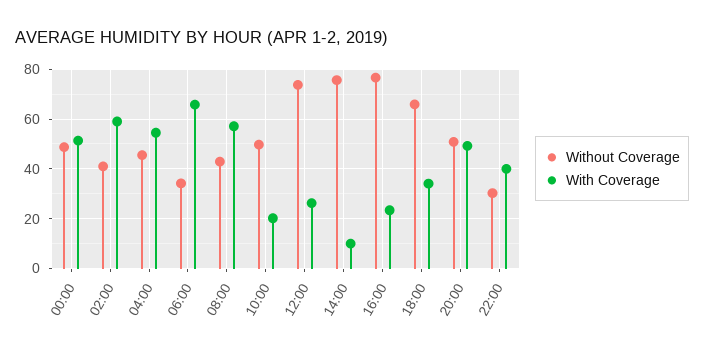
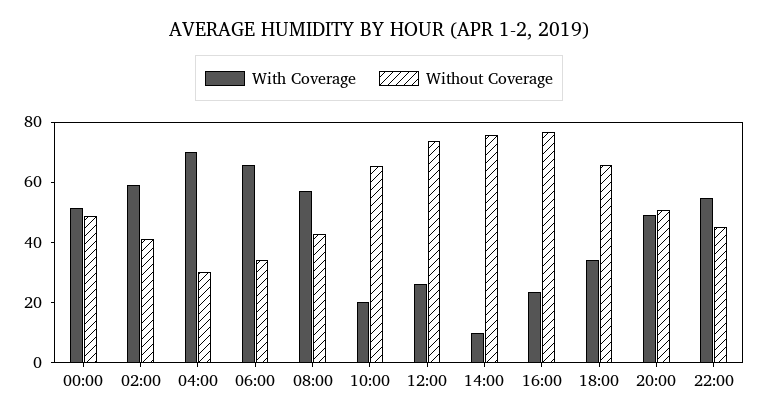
  {
    "Without Coverage": {
      "00:00": 47.5,
      "02:00": 40,
-     "04:00": 45,
+     "04:00": 30,
      "06:00": 35,
      "08:00": 42.5,
-     "10:00": 50,
+     "10:00": 65,
      "12:00": 72.5,
      "14:00": 75,
      "16:00": 77.5,
      "18:00": 65,
      "20:00": 50,
-     "22:00": 30
+     "22:00": 45
    },
    "With Coverage": {
      "00:00": 52.5,
      "02:00": 60,
-     "04:00": 55,
+     "04:00": 70,
      "06:00": 65,
      "08:00": 57.5,
      "10:00": 20,
      "12:00": 27.5,
      "14:00": 10,
      "16:00": 22.5,
      "18:00": 35,
      "20:00": 50,
-     "22:00": 40
+     "22:00": 55
    }
  }

